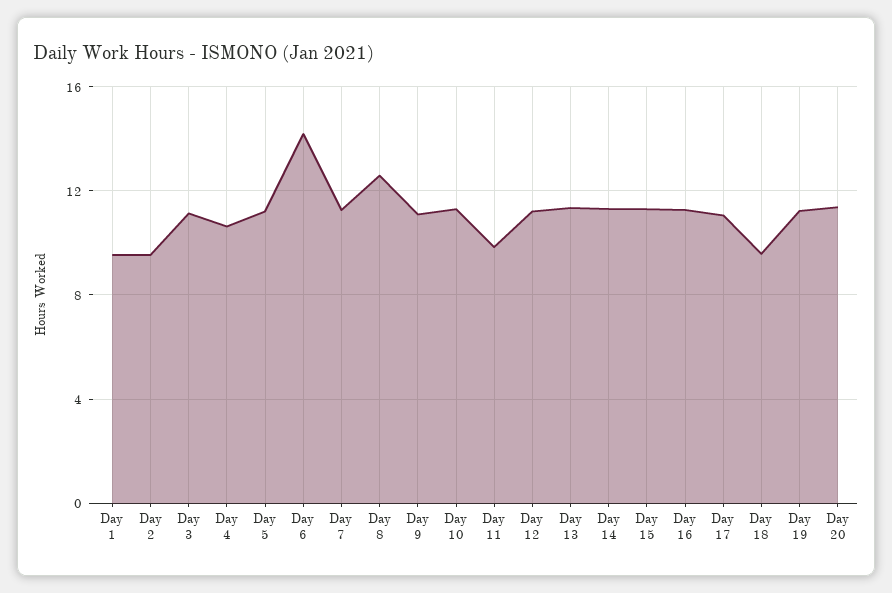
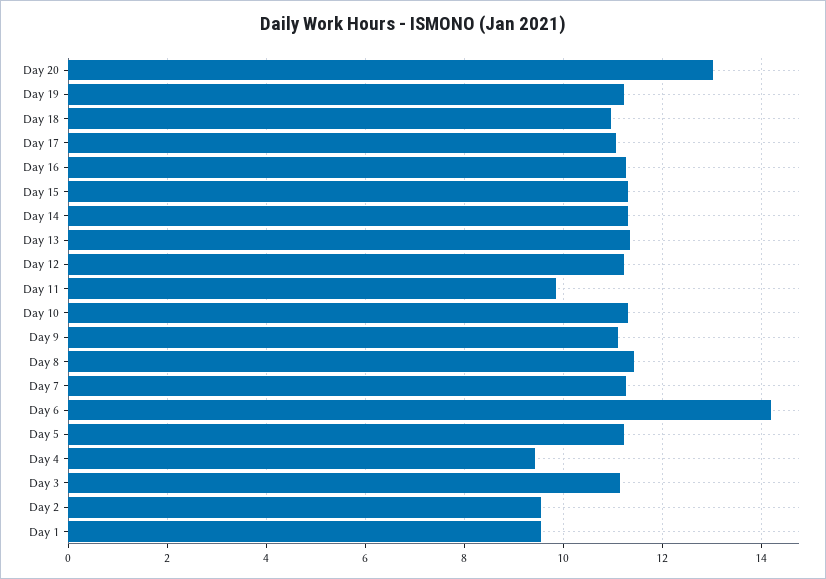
  {
    "Day 1": 9.6,
    "Day 2": 9.6,
    "Day 3": 11.2,
-   "Day 4": 10.5,
+   "Day 4": 9.4,
    "Day 5": 11.2,
    "Day 6": 14.2,
    "Day 7": 11.2,
-   "Day 8": 12.5,
+   "Day 8": 11.4,
    "Day 9": 11.2,
    "Day 10": 11.4,
    "Day 11": 9.8,
    "Day 12": 11.2,
    "Day 13": 11.4,
    "Day 14": 11.4,
    "Day 15": 11.4,
    "Day 16": 11.2,
    "Day 17": 11,
-   "Day 18": 9.5,
+   "Day 18": 11,
    "Day 19": 11.2,
-   "Day 20": 11.5
+   "Day 20": 13
  }

